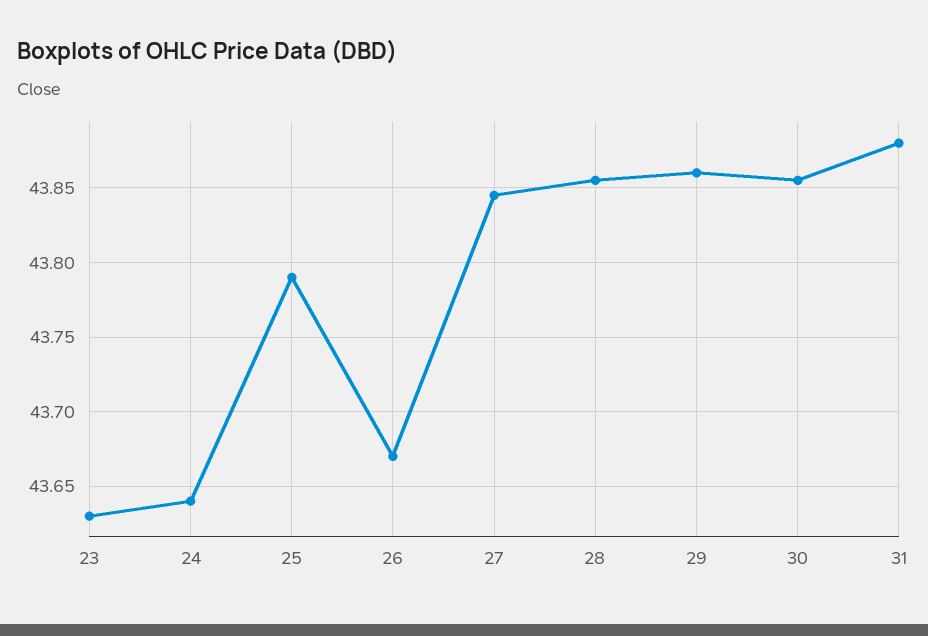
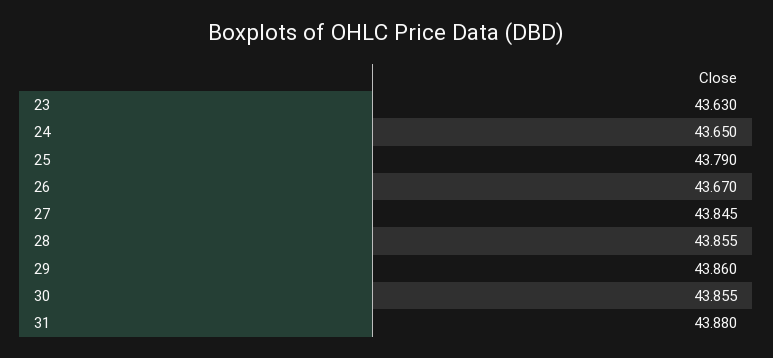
  {
    "23": 43.63,
-   "24": 43.64,
+   "24": 43.65,
    "25": 43.79,
    "26": 43.67,
    "27": 43.845,
    "28": 43.855,
    "29": 43.86,
    "30": 43.855,
    "31": 43.88
  }

